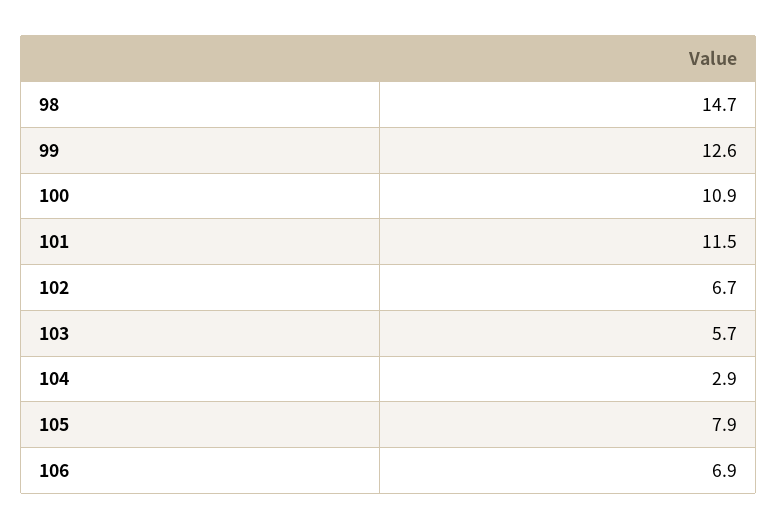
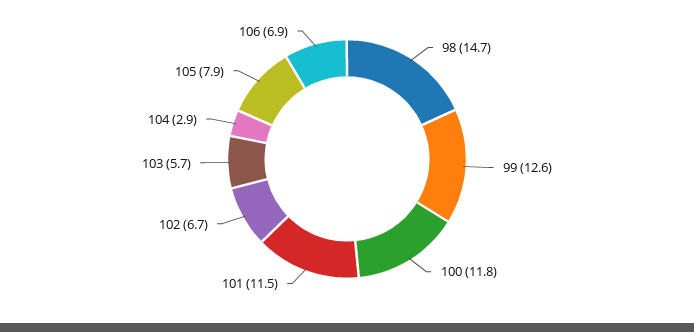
  {
    "98": 14.7,
    "99": 12.6,
-   "100": 10.9,
+   "100": 11.8,
    "101": 11.5,
    "102": 6.7,
    "103": 5.7,
    "104": 2.9,
    "105": 7.9,
    "106": 6.9
  }

